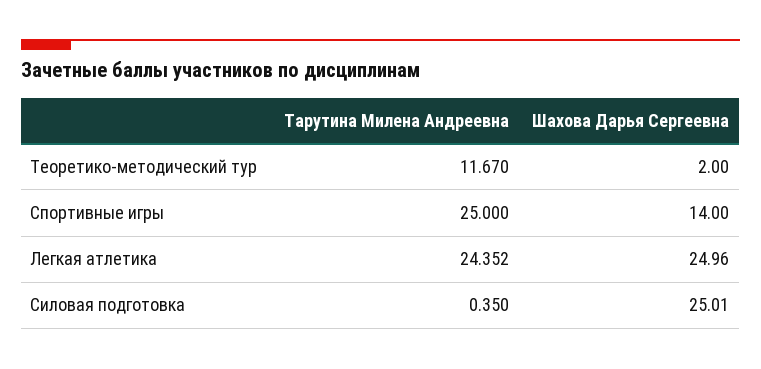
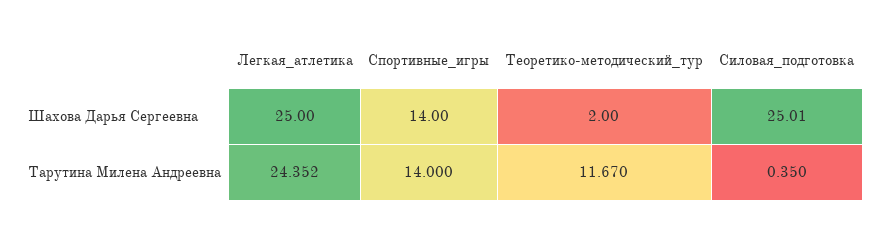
  {
    "Тарутина Милена Андреевна": {
      "Теоретико-методический тур": 11.67,
-     "Спортивные игры": 25,
+     "Спортивные игры": 14,
      "Легкая атлетика": 24.352,
      "Силовая подготовка": 0.35
    },
    "Шахова Дарья Сергеевна": {
      "Теоретико-методический тур": 2,
      "Спортивные игры": 14,
-     "Легкая атлетика": 24.96,
+     "Легкая атлетика": 25,
      "Силовая подготовка": 25.01
    }
  }

